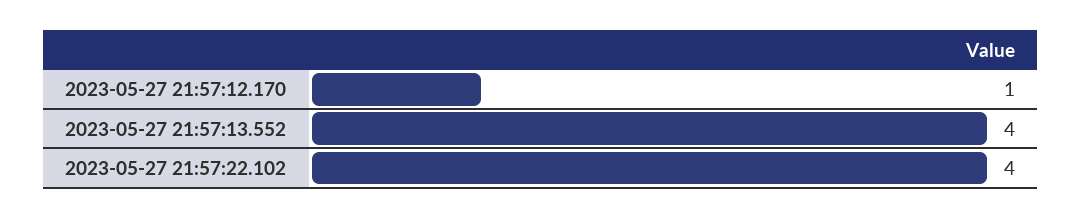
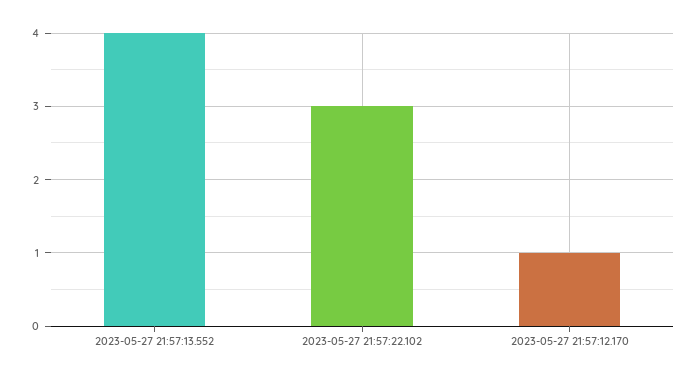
  {
    "2023-05-27 21:57:12.170": 1,
    "2023-05-27 21:57:13.552": 4,
-   "2023-05-27 21:57:22.102": 4
+   "2023-05-27 21:57:22.102": 3
  }

